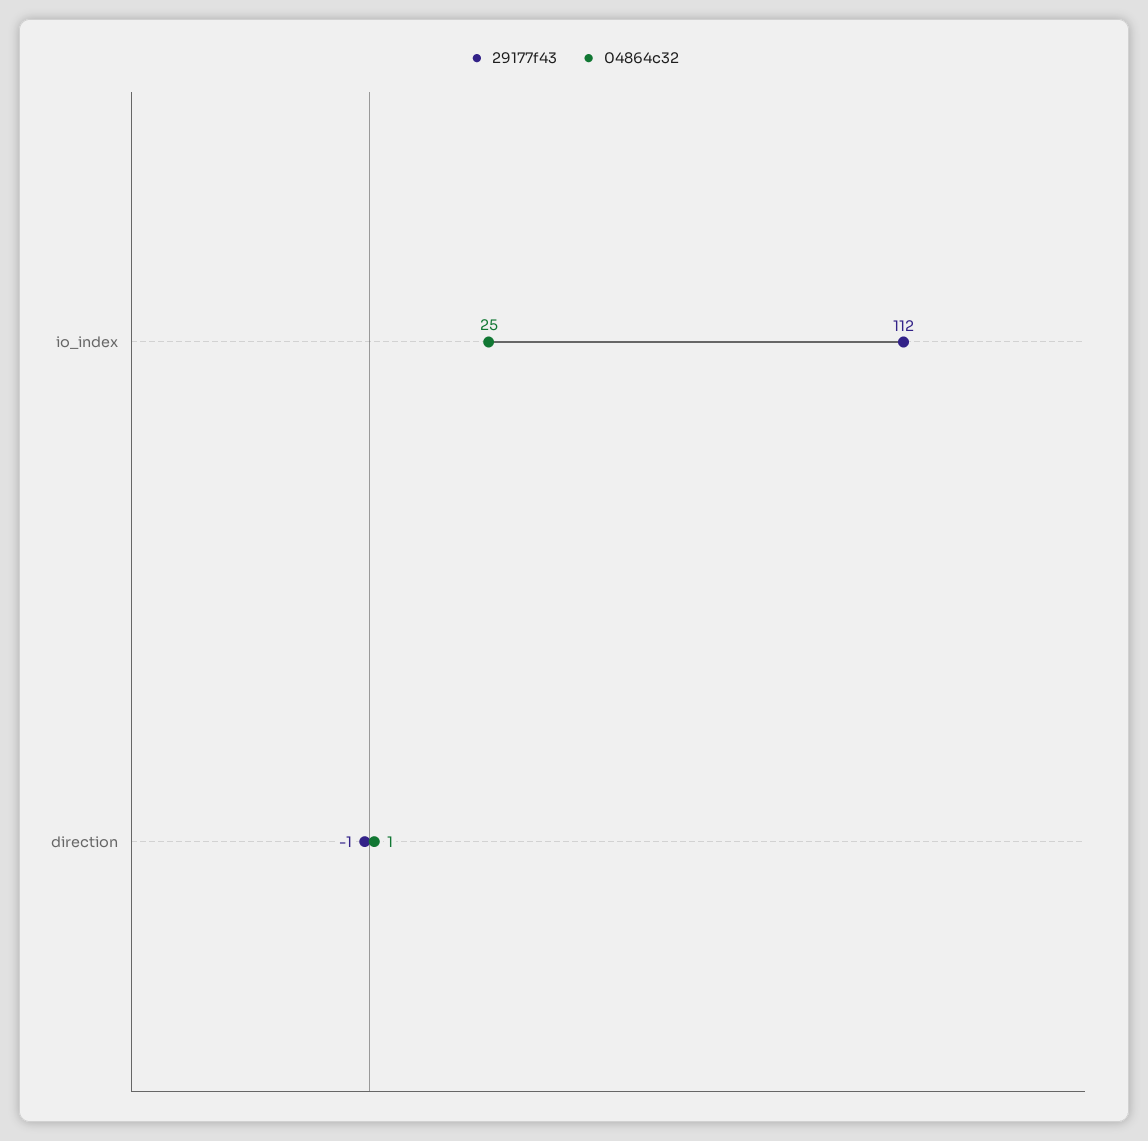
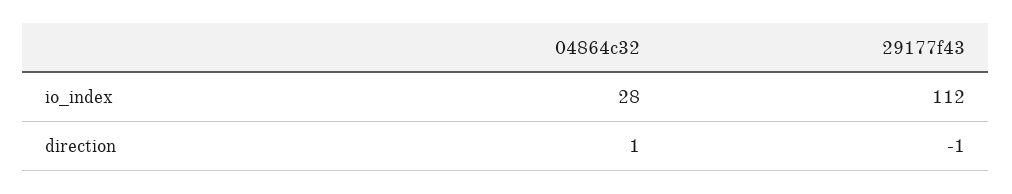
  {
    "29177f43": {
      "io_index": 112,
      "direction": -1
    },
    "04864c32": {
-     "io_index": 25,
+     "io_index": 28,
      "direction": 1
    }
  }

